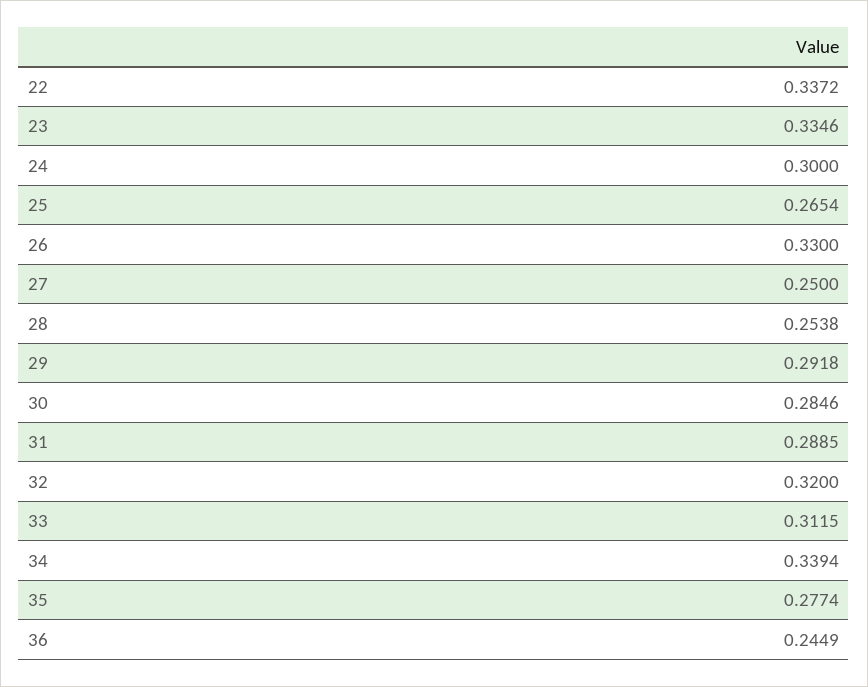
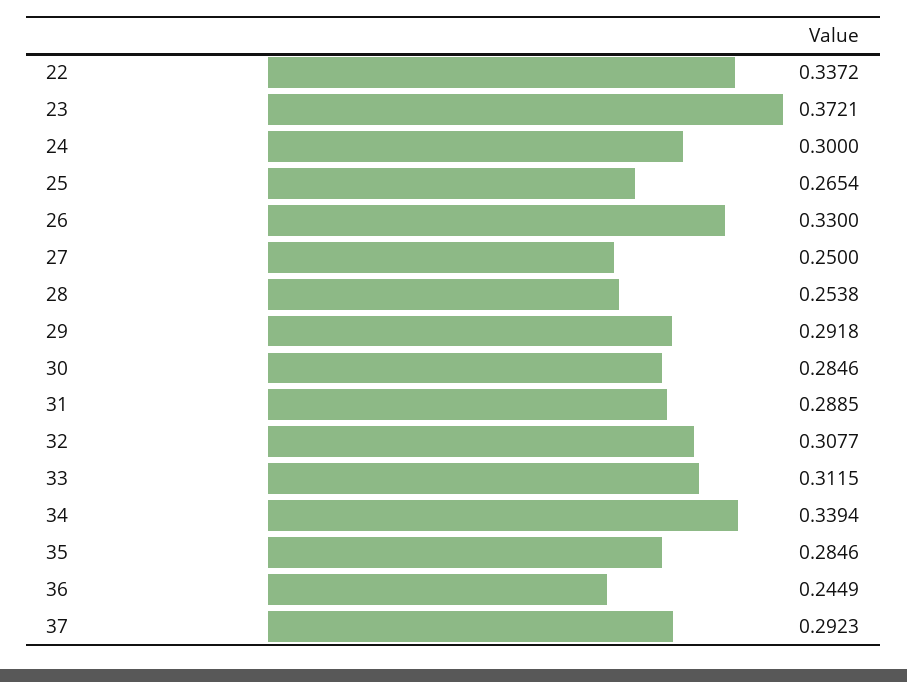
  {
    "22": 0.3372,
-   "23": 0.3346,
+   "23": 0.3721,
    "24": 0.3,
    "25": 0.2654,
    "26": 0.33,
    "27": 0.25,
    "28": 0.2538,
    "29": 0.2918,
    "30": 0.2846,
    "31": 0.2885,
-   "32": 0.32,
+   "32": 0.3077,
    "33": 0.3115,
    "34": 0.3394,
-   "35": 0.2774,
+   "35": 0.2846,
-   "36": 0.2449
+   "36": 0.2449,
+   "37": 0.2923
  }

